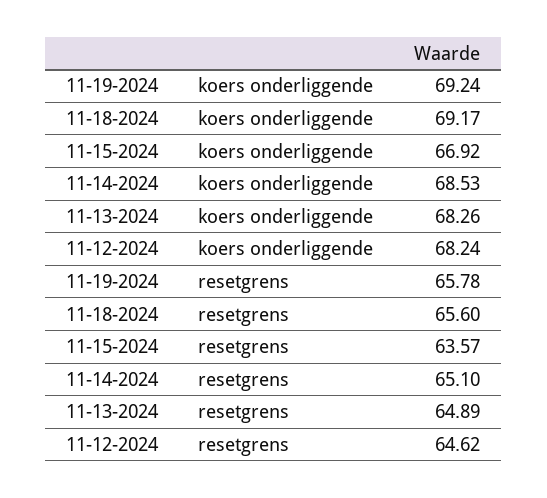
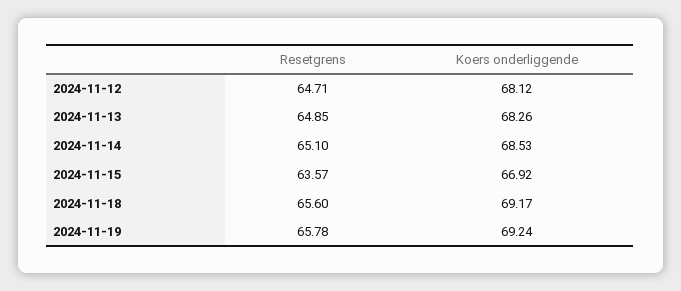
  {
    "11-19-2024": {
      "koers onderliggende": 69.24,
      "resetgrens": 65.78
    },
    "11-18-2024": {
      "koers onderliggende": 69.17,
      "resetgrens": 65.6
    },
    "11-15-2024": {
      "koers onderliggende": 66.92,
      "resetgrens": 63.57
    },
    "11-14-2024": {
      "koers onderliggende": 68.53,
      "resetgrens": 65.1
    },
    "11-13-2024": {
      "koers onderliggende": 68.26,
-     "resetgrens": 64.89
+     "resetgrens": 64.85
    },
    "11-12-2024": {
-     "koers onderliggende": 68.24,
+     "koers onderliggende": 68.12,
-     "resetgrens": 64.62
+     "resetgrens": 64.71
    }
  }

